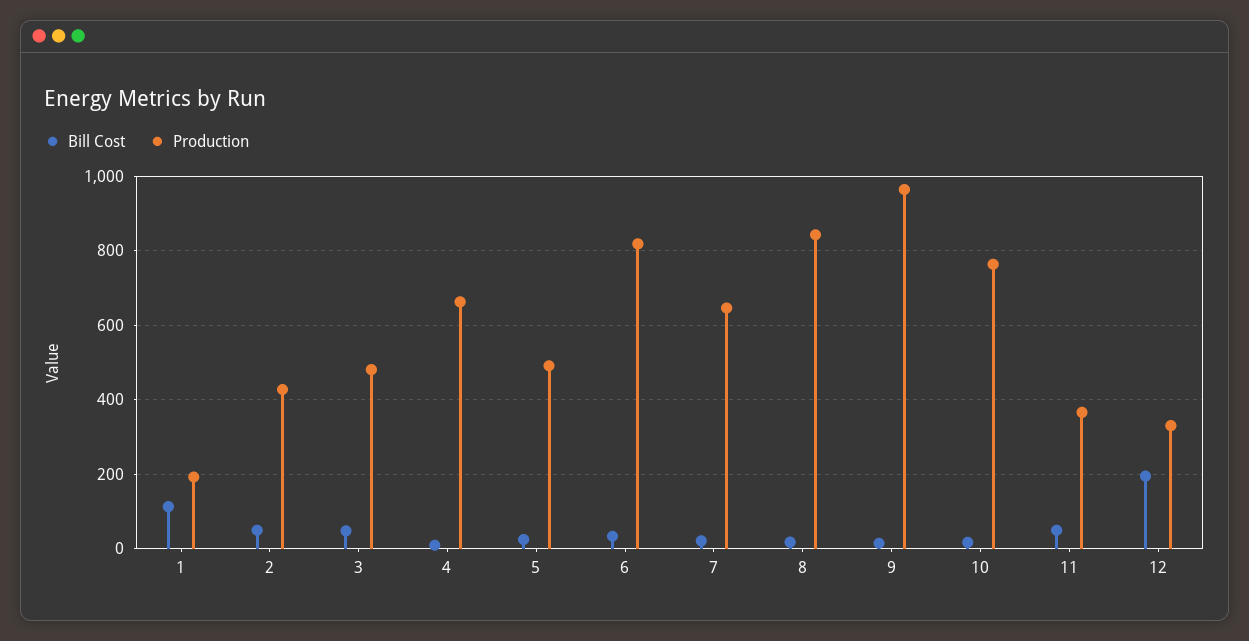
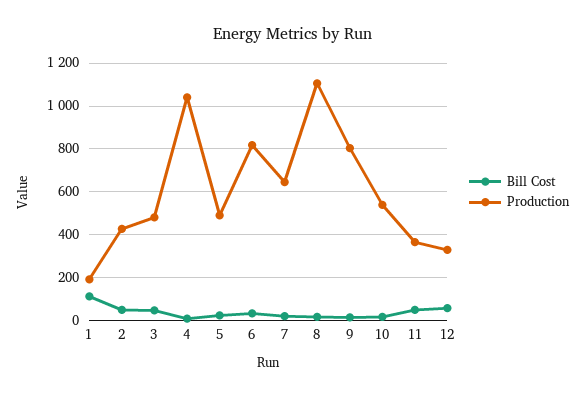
  {
    "Bill Cost": {
      "1": 120,
      "2": 40,
      "3": 40,
      "4": 0,
      "5": 20,
      "6": 40,
      "7": 20,
      "8": 20,
      "9": 20,
      "10": 20,
      "11": 40,
-     "12": 200
+     "12": 50
    },
    "Production": {
      "1": 200,
      "2": 420,
      "3": 480,
-     "4": 660,
+     "4": 1050,
      "5": 500,
      "6": 820,
      "7": 640,
-     "8": 840,
+     "8": 1100,
-     "9": 960,
+     "9": 800,
-     "10": 760,
+     "10": 550,
      "11": 360,
      "12": 340
    }
  }

